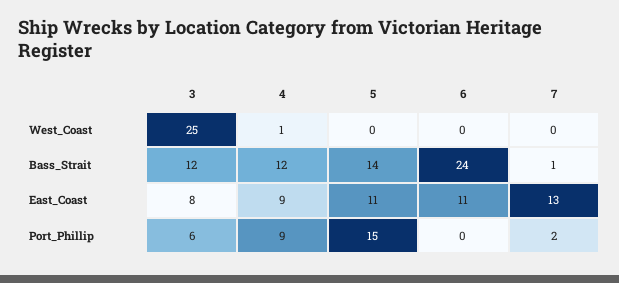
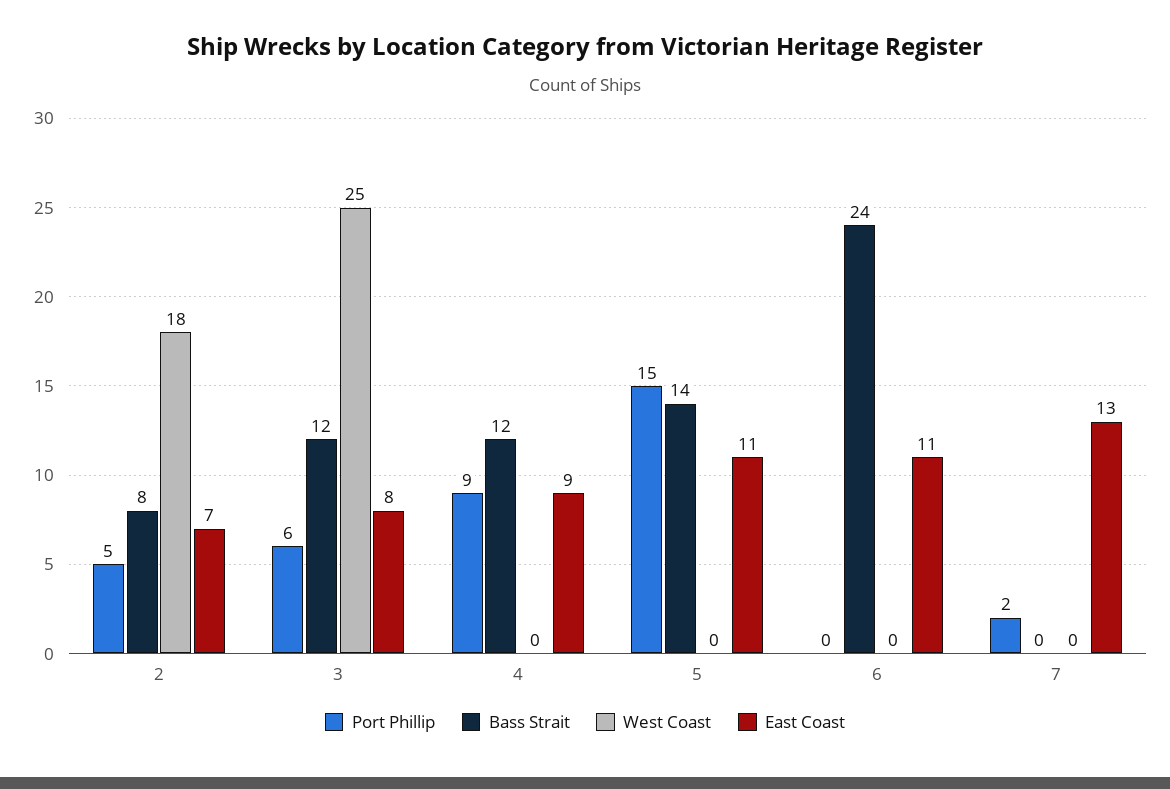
  {
    "West_Coast": {
      "3": 25,
-     "4": 1,
+     "4": 0,
      "5": 0,
      "6": 0,
-     "7": 0
+     "7": 0,
+     "2": 18
    },
    "Bass_Strait": {
      "3": 12,
      "4": 12,
      "5": 14,
      "6": 24,
-     "7": 1
+     "7": 0,
+     "2": 8
    },
    "East_Coast": {
      "3": 8,
      "4": 9,
      "5": 11,
      "6": 11,
-     "7": 13
+     "7": 13,
+     "2": 7
    },
    "Port_Phillip": {
      "3": 6,
      "4": 9,
      "5": 15,
      "6": 0,
-     "7": 2
+     "7": 2,
+     "2": 5
    }
  }

